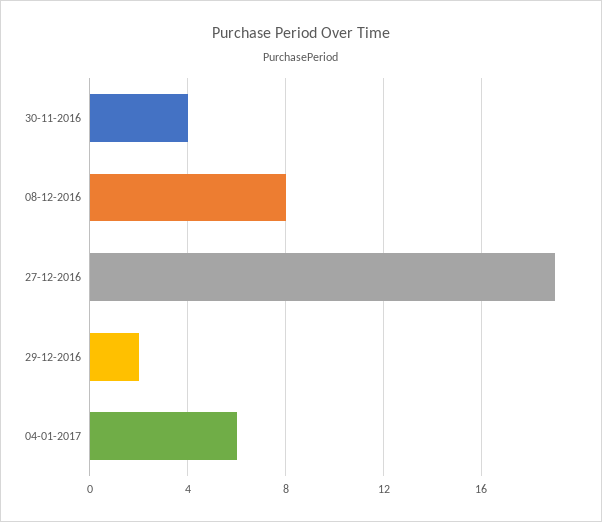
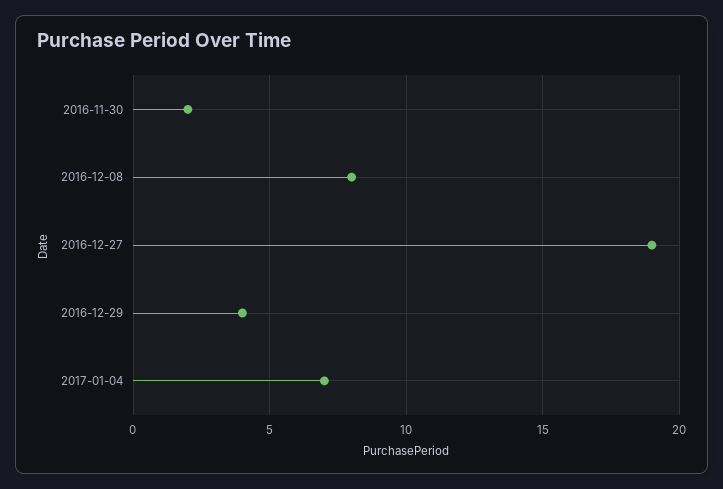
  {
-   "30-11-2016": 4,
+   "30-11-2016": 2,
    "08-12-2016": 8,
    "27-12-2016": 19,
-   "29-12-2016": 2,
+   "29-12-2016": 4,
-   "04-01-2017": 6
+   "04-01-2017": 7
  }

